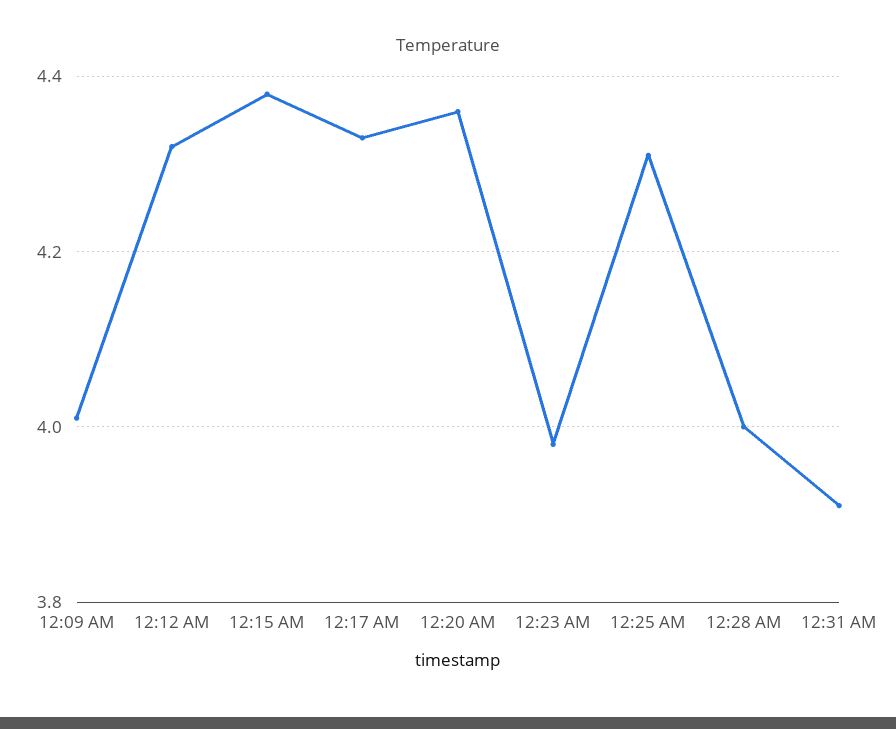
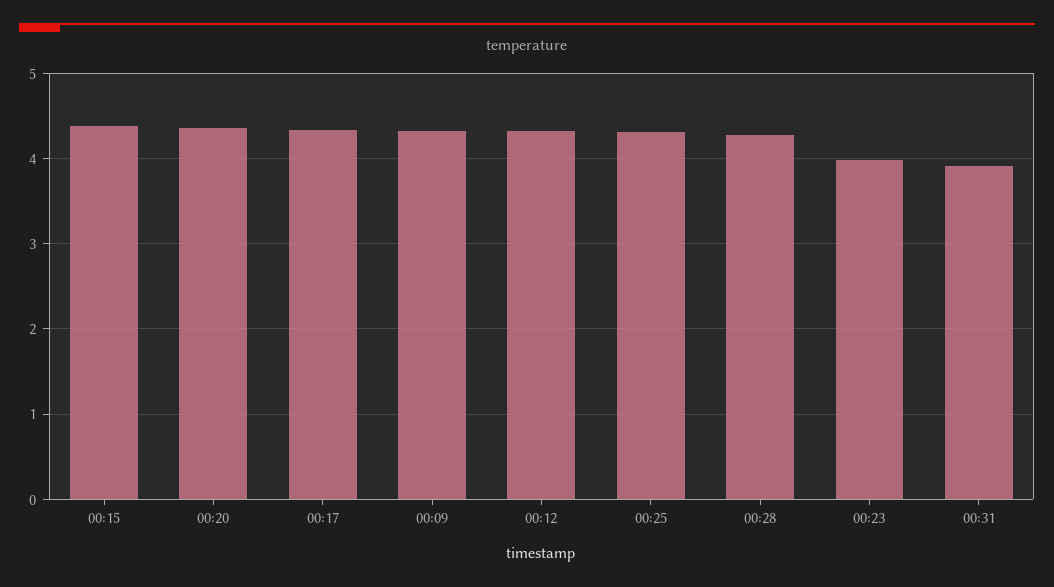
  {
-   "12:09 AM": 4,
+   "12:09 AM": 4.3,
    "12:12 AM": 4.3,
    "12:15 AM": 4.4,
    "12:17 AM": 4.35,
    "12:20 AM": 4.35,
    "12:23 AM": 4,
    "12:25 AM": 4.3,
-   "12:28 AM": 4,
+   "12:28 AM": 4.3,
    "12:31 AM": 3.9
  }

